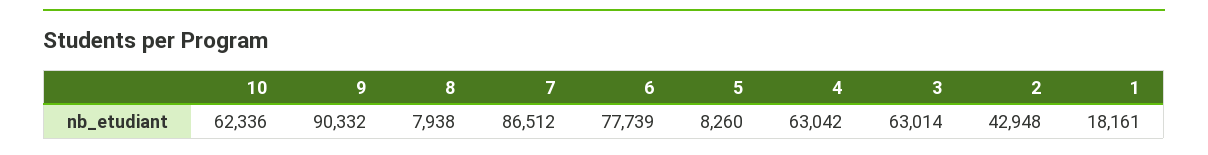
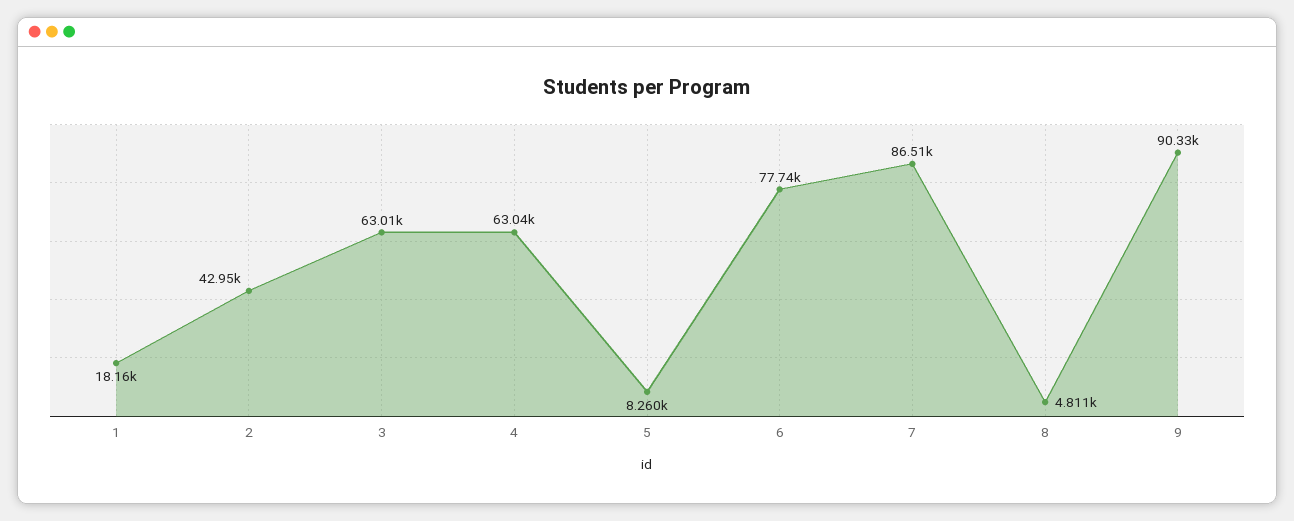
  {
-   "10": 62336,
    "9": 90332,
-   "8": 7938,
+   "8": 4811,
    "7": 86512,
    "6": 77739,
    "5": 8260,
    "4": 63042,
    "3": 63014,
    "2": 42948,
    "1": 18161
  }

